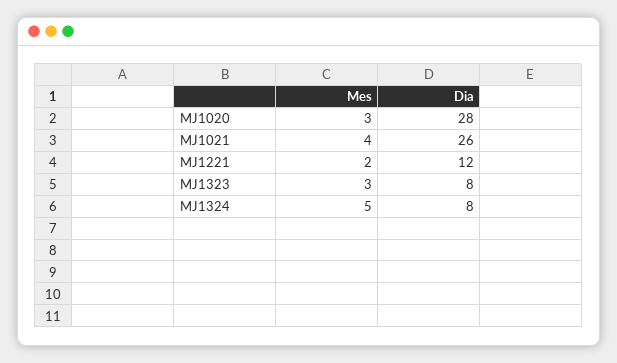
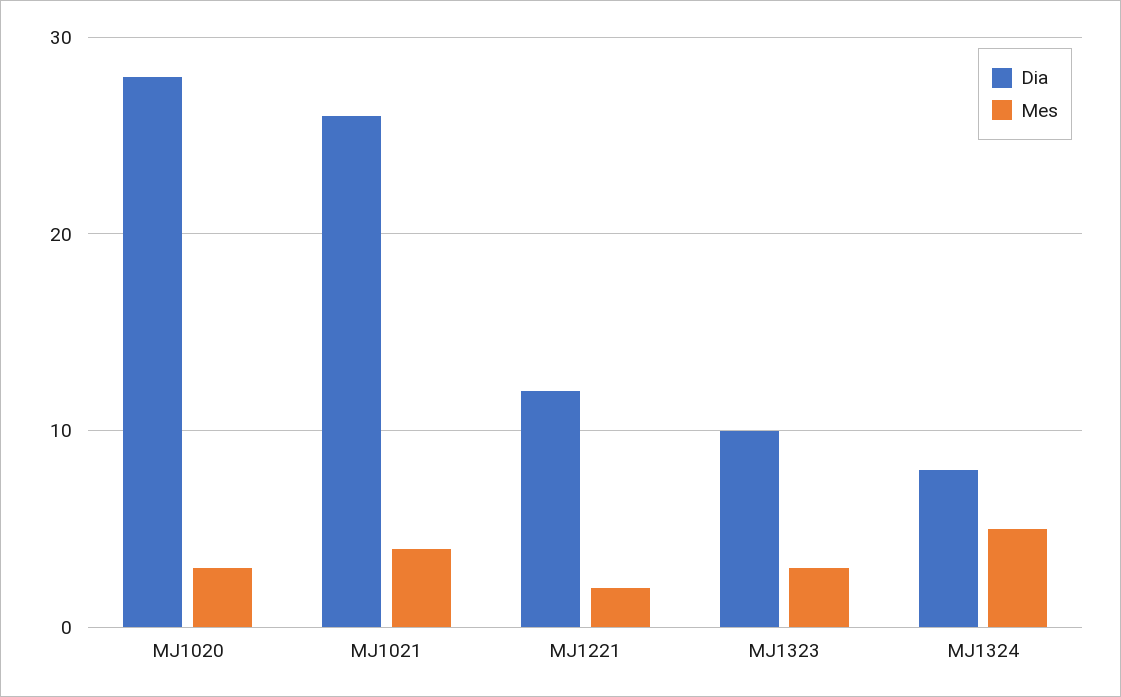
  {
    "Mes": {
      "MJ1020": 3,
      "MJ1021": 4,
      "MJ1221": 2,
      "MJ1323": 3,
      "MJ1324": 5
    },
    "Dia": {
      "MJ1020": 28,
      "MJ1021": 26,
      "MJ1221": 12,
-     "MJ1323": 8,
+     "MJ1323": 10,
      "MJ1324": 8
    }
  }

